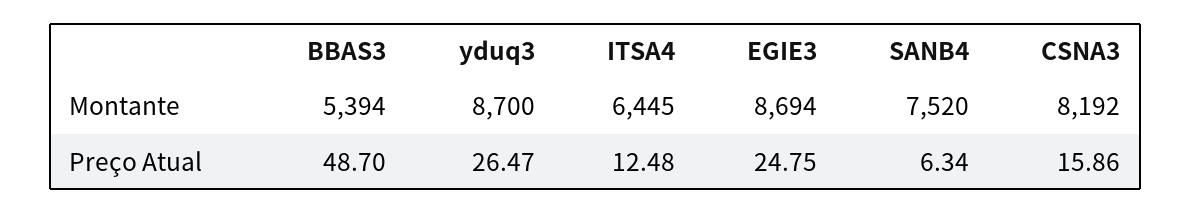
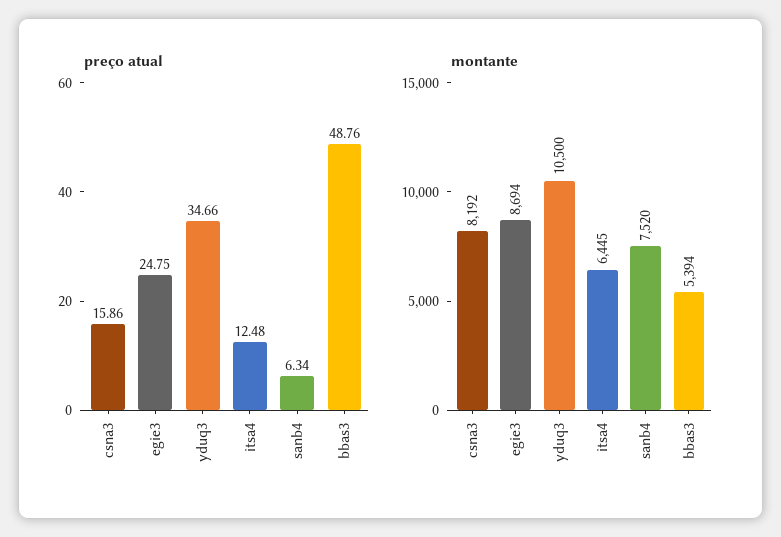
  {
    "Montante": {
      "BBAS3": 5394,
-     "yduq3": 8700,
+     "yduq3": 10500,
      "ITSA4": 6445,
      "EGIE3": 8694,
      "SANB4": 7520,
      "CSNA3": 8192
    },
    "Preço Atual": {
-     "BBAS3": 48.7,
+     "BBAS3": 48.76,
-     "yduq3": 26.47,
+     "yduq3": 34.66,
      "ITSA4": 12.48,
      "EGIE3": 24.75,
      "SANB4": 6.34,
      "CSNA3": 15.86
    }
  }

